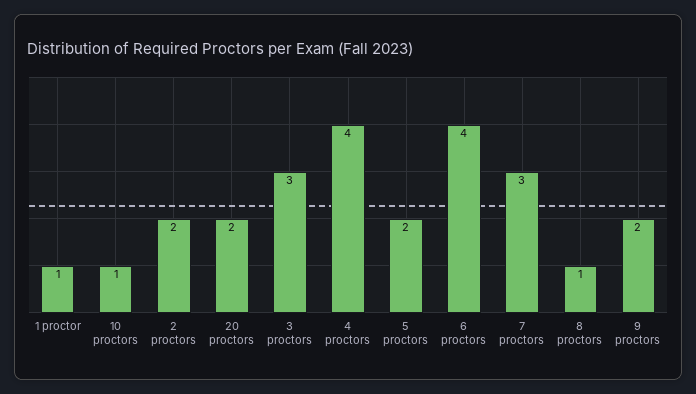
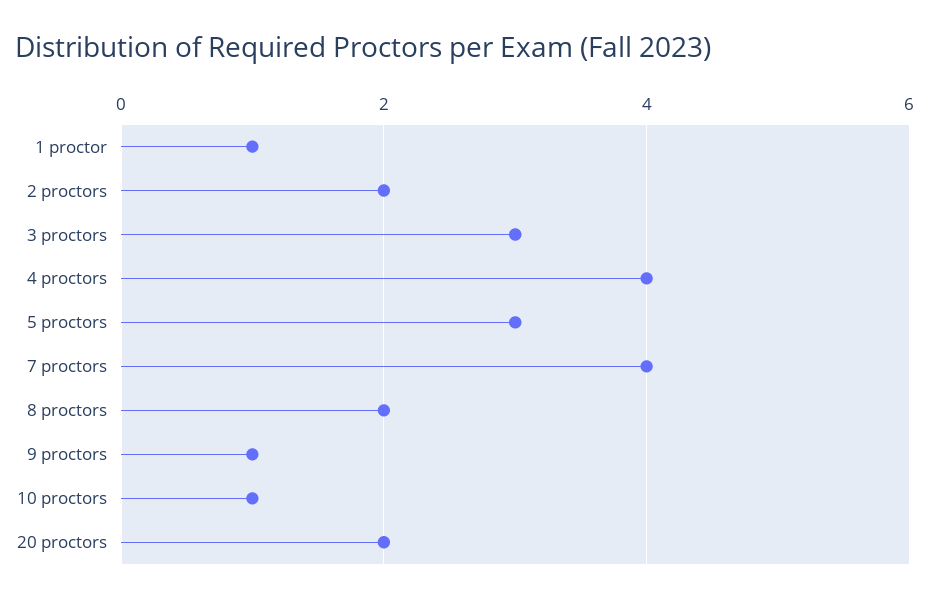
  {
    "1 proctor": 1,
    "10 proctors": 1,
    "2 proctors": 2,
    "20 proctors": 2,
    "3 proctors": 3,
    "4 proctors": 4,
-   "5 proctors": 2,
+   "5 proctors": 3,
-   "6 proctors": 4,
-   "7 proctors": 3,
+   "7 proctors": 4,
-   "8 proctors": 1,
+   "8 proctors": 2,
-   "9 proctors": 2
+   "9 proctors": 1
  }

